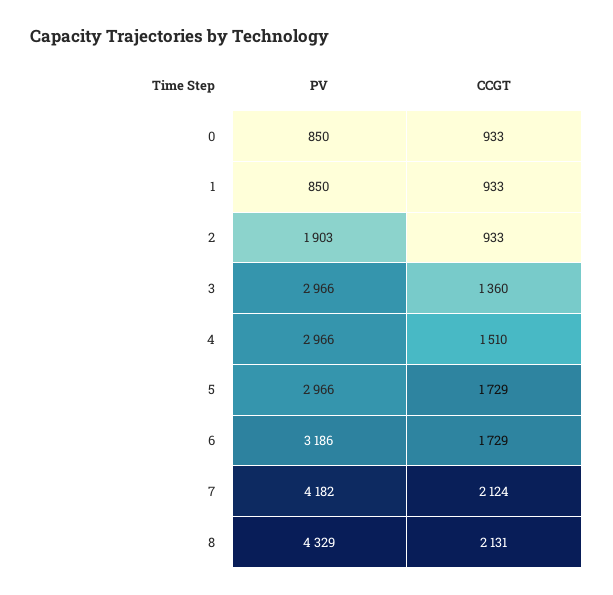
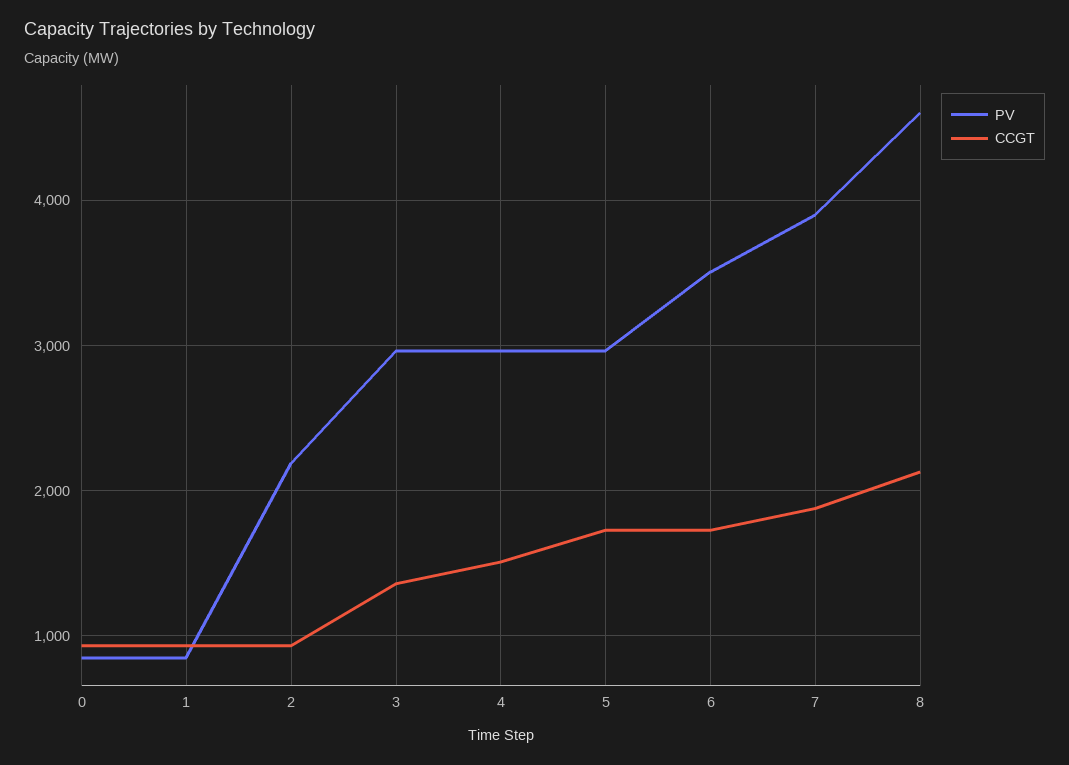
  {
    "PV": {
      "0": 850,
      "1": 850,
-     "2": 1903,
+     "2": 2200,
      "3": 2966,
      "4": 2966,
      "5": 2966,
-     "6": 3186,
+     "6": 3500,
-     "7": 4182,
+     "7": 3900,
-     "8": 4329
+     "8": 4600
    },
    "CCGT": {
      "0": 933,
      "1": 933,
      "2": 933,
      "3": 1360,
      "4": 1510,
      "5": 1729,
      "6": 1729,
-     "7": 2124,
+     "7": 1900,
      "8": 2131
    }
  }

